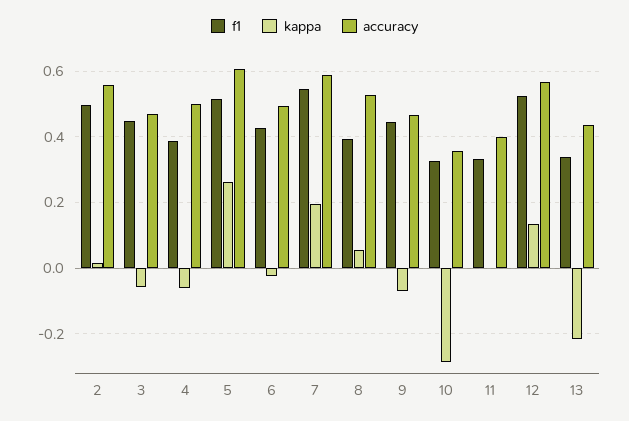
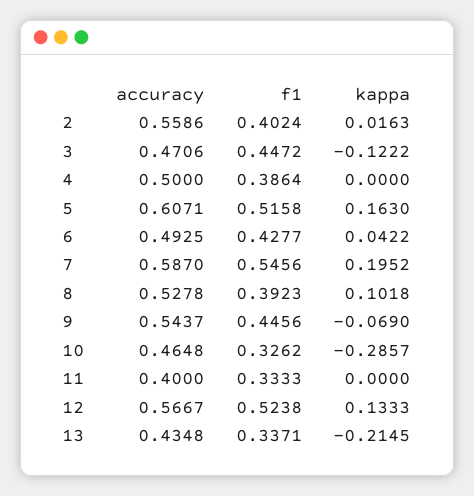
  {
    "f1": {
-     "2": 0.5,
+     "2": 0.4024,
      "3": 0.4472,
      "4": 0.3864,
      "5": 0.5158,
      "6": 0.4277,
      "7": 0.5456,
      "8": 0.3923,
      "9": 0.4456,
      "10": 0.3262,
      "11": 0.3333,
      "12": 0.5238,
      "13": 0.3371
    },
    "kappa": {
      "2": 0.0163,
-     "3": -0.06,
+     "3": -0.1222,
-     "4": -0.06,
+     "4": 0,
-     "5": 0.26,
+     "5": 0.163,
-     "6": -0.02,
+     "6": 0.0422,
      "7": 0.1952,
-     "8": 0.06,
+     "8": 0.1018,
      "9": -0.069,
      "10": -0.2857,
      "11": 0,
      "12": 0.1333,
      "13": -0.2145
    },
    "accuracy": {
      "2": 0.5586,
      "3": 0.4706,
      "4": 0.5,
      "5": 0.6071,
      "6": 0.4925,
      "7": 0.587,
      "8": 0.5278,
-     "9": 0.46,
+     "9": 0.5437,
-     "10": 0.36,
+     "10": 0.4648,
      "11": 0.4,
      "12": 0.5667,
      "13": 0.4348
    }
  }

